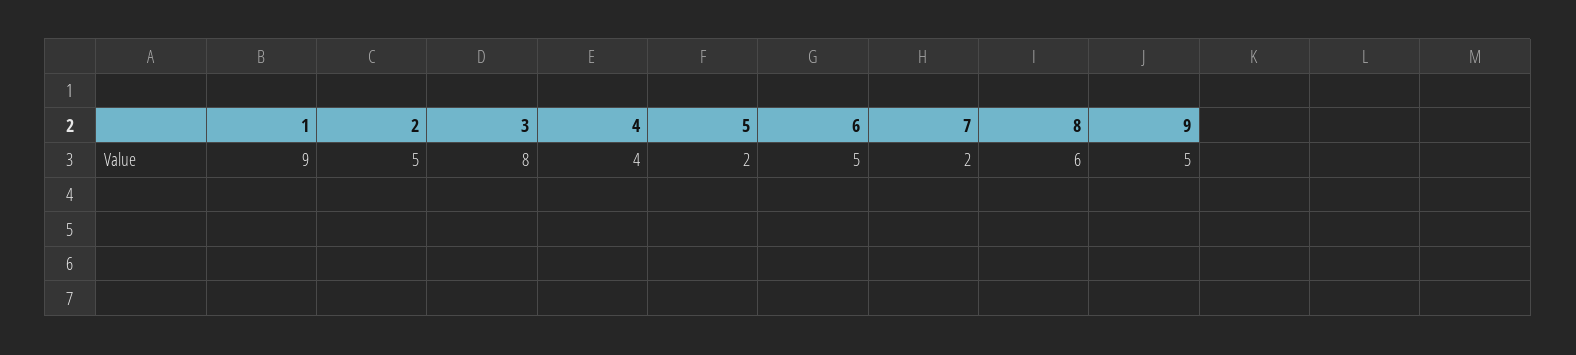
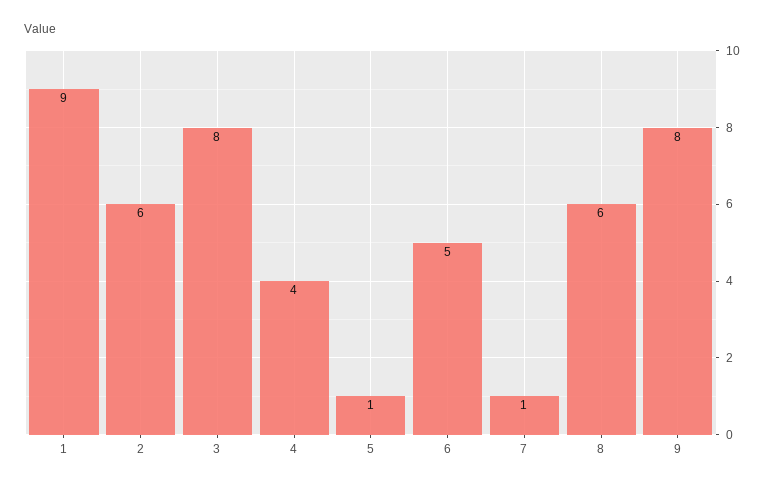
  {
    "1": 9,
-   "2": 5,
+   "2": 6,
    "3": 8,
    "4": 4,
-   "5": 2,
+   "5": 1,
    "6": 5,
-   "7": 2,
+   "7": 1,
    "8": 6,
-   "9": 5
+   "9": 8
  }

